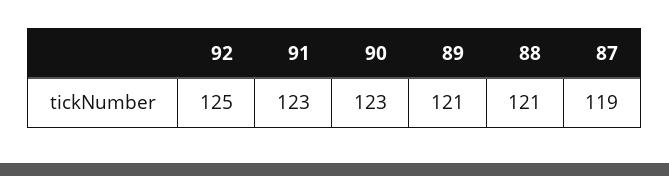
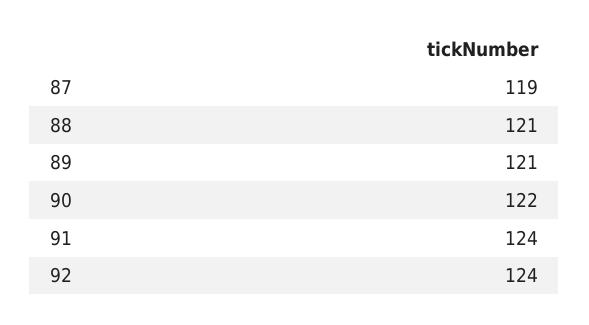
  {
-   "92": 125,
+   "92": 124,
-   "91": 123,
+   "91": 124,
-   "90": 123,
+   "90": 122,
    "89": 121,
    "88": 121,
    "87": 119
  }

